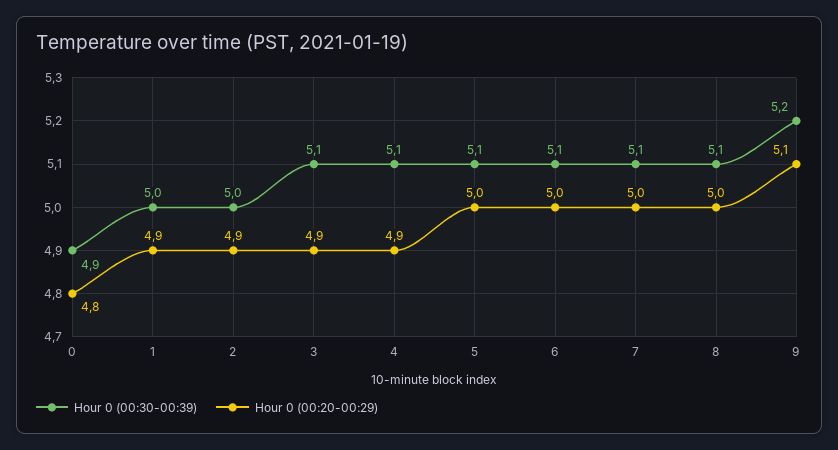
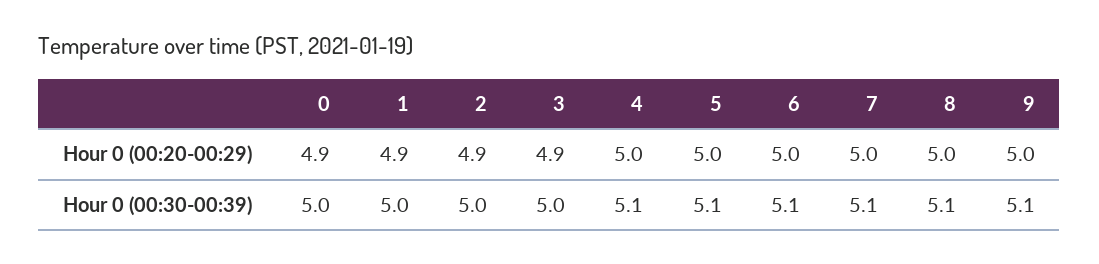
  {
    "Hour 0 (00:30-00:39)": {
-     "0": 4.9,
+     "0": 5,
      "1": 5,
      "2": 5,
-     "3": 5.1,
+     "3": 5,
      "4": 5.1,
      "5": 5.1,
      "6": 5.1,
      "7": 5.1,
      "8": 5.1,
-     "9": 5.2
+     "9": 5.1
    },
    "Hour 0 (00:20-00:29)": {
-     "0": 4.8,
+     "0": 4.9,
      "1": 4.9,
      "2": 4.9,
      "3": 4.9,
-     "4": 4.9,
+     "4": 5,
      "5": 5,
      "6": 5,
      "7": 5,
      "8": 5,
-     "9": 5.1
+     "9": 5
    }
  }

